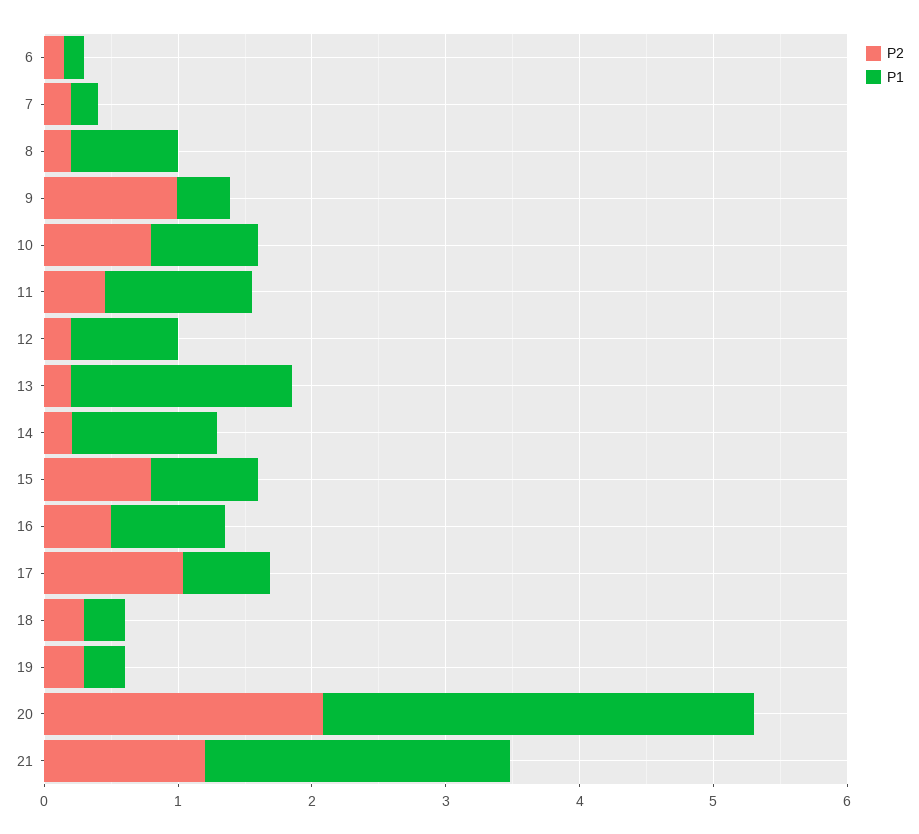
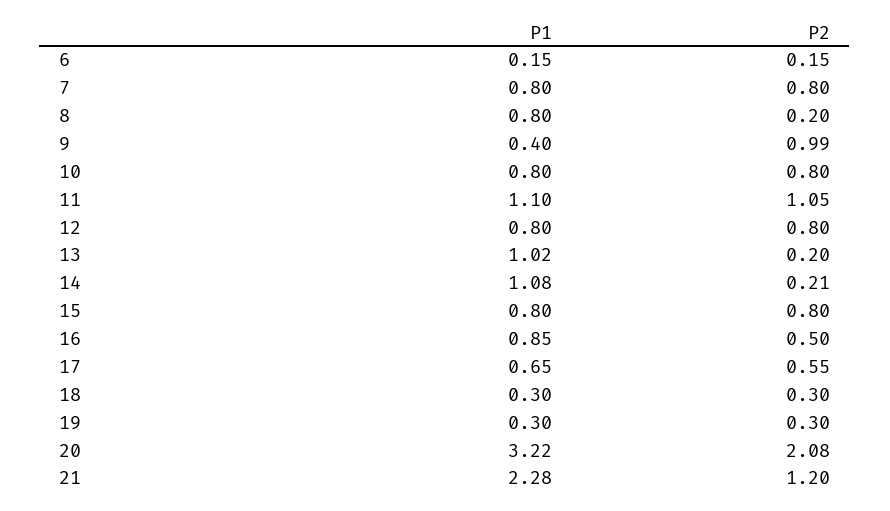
  {
    "P2": {
      "6": 0.15,
-     "7": 0.2,
+     "7": 0.8,
      "8": 0.2,
      "9": 0.99,
      "10": 0.8,
-     "11": 0.4,
+     "11": 1.05,
-     "12": 0.2,
+     "12": 0.8,
      "13": 0.2,
      "14": 0.21,
      "15": 0.8,
      "16": 0.5,
-     "17": 1,
+     "17": 0.55,
      "18": 0.3,
      "19": 0.3,
      "20": 2.08,
      "21": 1.2
    },
    "P1": {
      "6": 0.15,
-     "7": 0.2,
+     "7": 0.8,
      "8": 0.8,
      "9": 0.4,
      "10": 0.8,
      "11": 1.1,
      "12": 0.8,
-     "13": 1.6,
+     "13": 1.02,
      "14": 1.08,
      "15": 0.8,
      "16": 0.85,
      "17": 0.65,
      "18": 0.3,
      "19": 0.3,
      "20": 3.22,
      "21": 2.28
    }
  }

